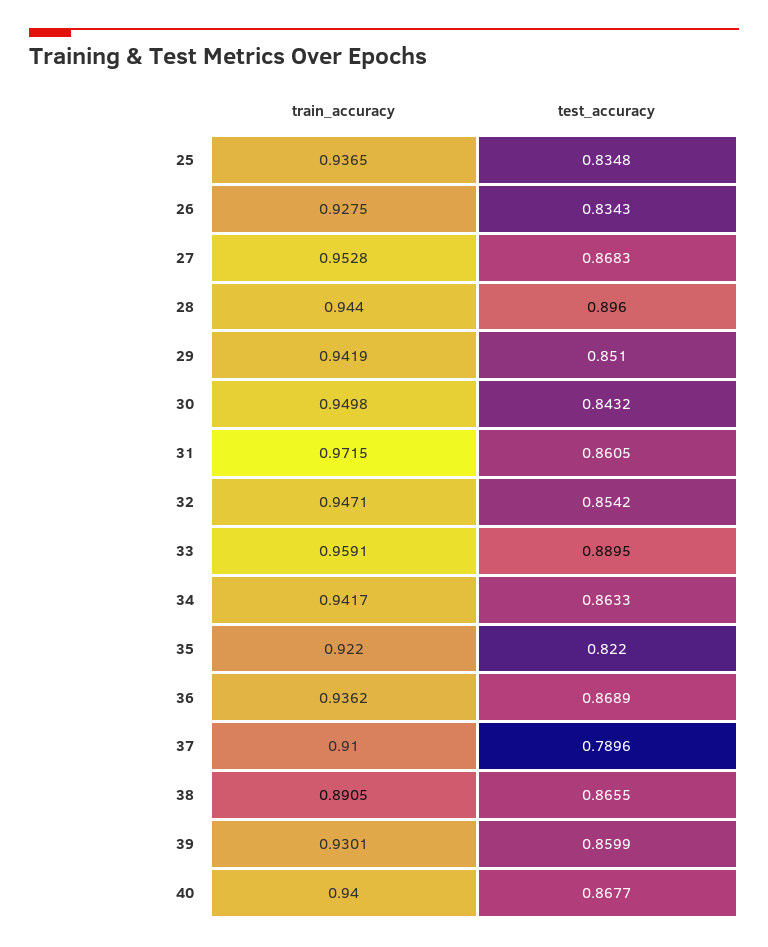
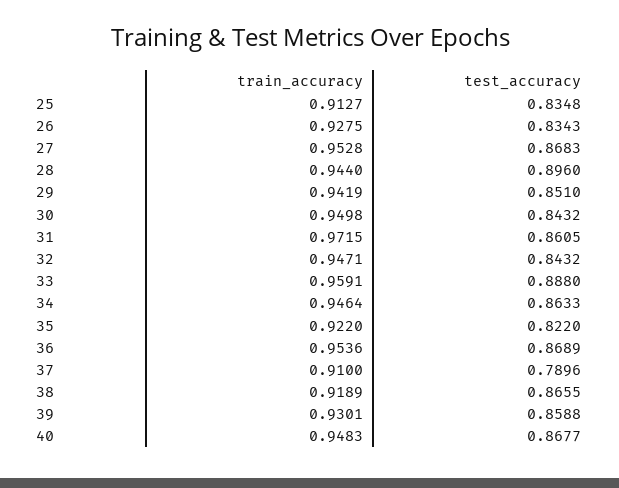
  {
    "train_accuracy": {
-     "25": 0.9365,
+     "25": 0.9127,
      "26": 0.9275,
      "27": 0.9528,
      "28": 0.944,
      "29": 0.9419,
      "30": 0.9498,
      "31": 0.9715,
      "32": 0.9471,
      "33": 0.9591,
-     "34": 0.9417,
+     "34": 0.9464,
      "35": 0.922,
-     "36": 0.9362,
+     "36": 0.9536,
      "37": 0.91,
-     "38": 0.8905,
+     "38": 0.9189,
      "39": 0.9301,
-     "40": 0.94
+     "40": 0.9483
    },
    "test_accuracy": {
      "25": 0.8348,
      "26": 0.8343,
      "27": 0.8683,
      "28": 0.896,
      "29": 0.851,
      "30": 0.8432,
      "31": 0.8605,
-     "32": 0.8542,
+     "32": 0.8432,
-     "33": 0.8895,
+     "33": 0.888,
      "34": 0.8633,
      "35": 0.822,
      "36": 0.8689,
      "37": 0.7896,
      "38": 0.8655,
-     "39": 0.8599,
+     "39": 0.8588,
      "40": 0.8677
    }
  }

